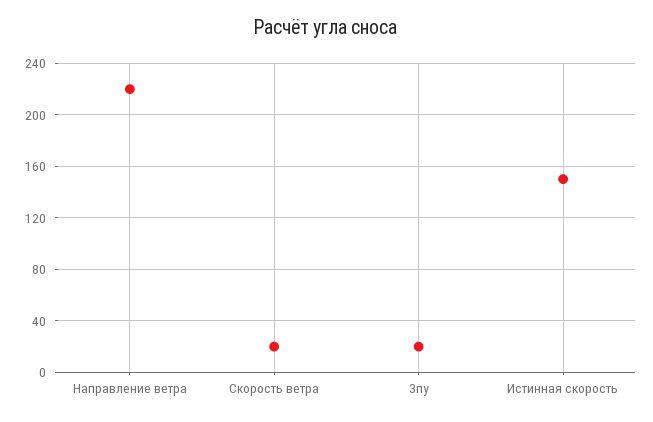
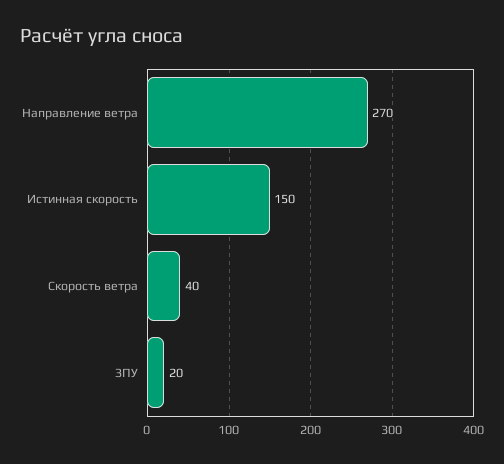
  {
-   "Направление ветра": 220,
+   "Направление ветра": 270,
-   "Скорость ветра": 20,
+   "Скорость ветра": 40,
    "Зпу": 20,
    "Истинная скорость": 150
  }

